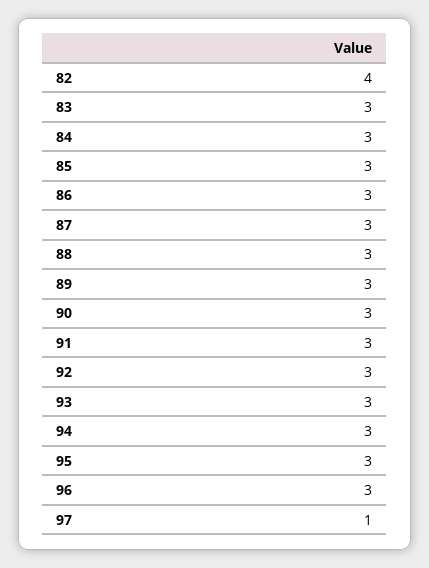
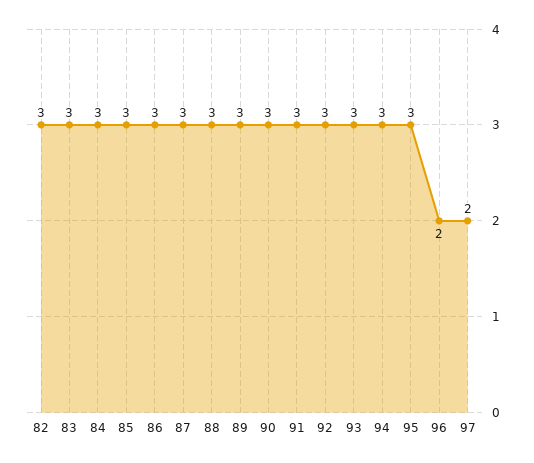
  {
-   "82": 4,
+   "82": 3,
    "83": 3,
    "84": 3,
    "85": 3,
    "86": 3,
    "87": 3,
    "88": 3,
    "89": 3,
    "90": 3,
    "91": 3,
    "92": 3,
    "93": 3,
    "94": 3,
    "95": 3,
-   "96": 3,
+   "96": 2,
-   "97": 1
+   "97": 2
  }

